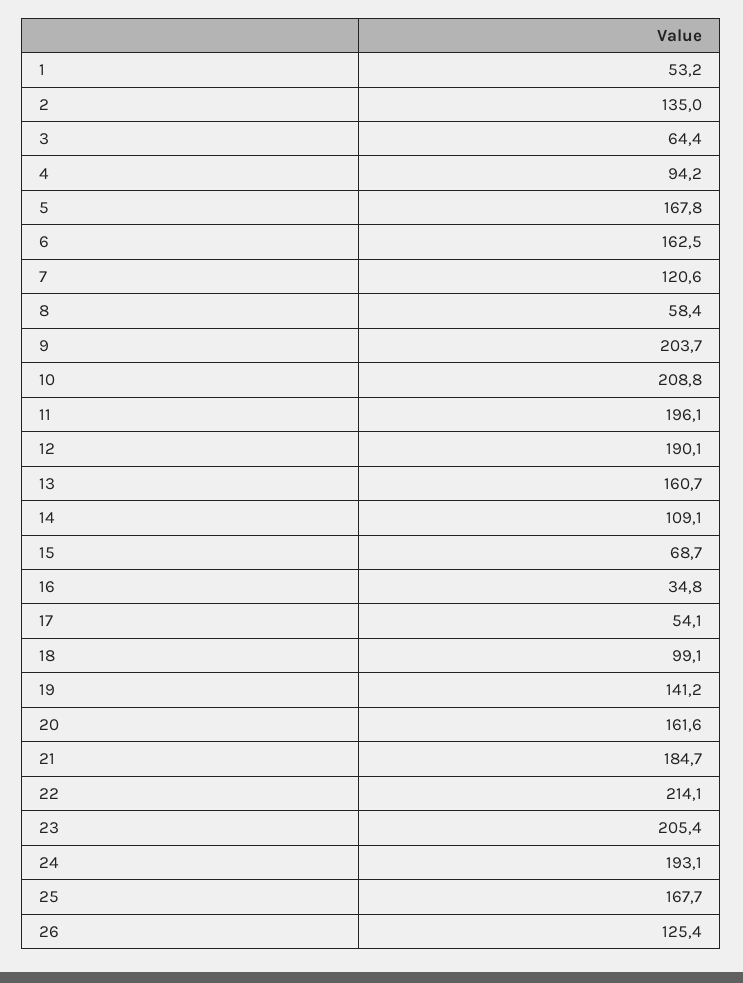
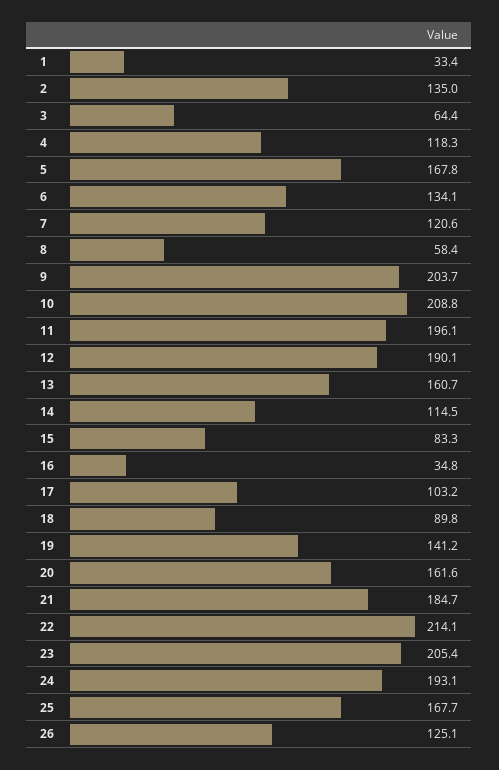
  {
-   "1": 53.2,
+   "1": 33.4,
    "2": 135,
    "3": 64.4,
-   "4": 94.2,
+   "4": 118.3,
    "5": 167.8,
-   "6": 162.5,
+   "6": 134.1,
    "7": 120.6,
    "8": 58.4,
    "9": 203.7,
    "10": 208.8,
    "11": 196.1,
    "12": 190.1,
    "13": 160.7,
-   "14": 109.1,
+   "14": 114.5,
-   "15": 68.7,
+   "15": 83.3,
    "16": 34.8,
-   "17": 54.1,
+   "17": 103.2,
-   "18": 99.1,
+   "18": 89.8,
    "19": 141.2,
    "20": 161.6,
    "21": 184.7,
    "22": 214.1,
    "23": 205.4,
    "24": 193.1,
    "25": 167.7,
-   "26": 125.4
+   "26": 125.1
  }

